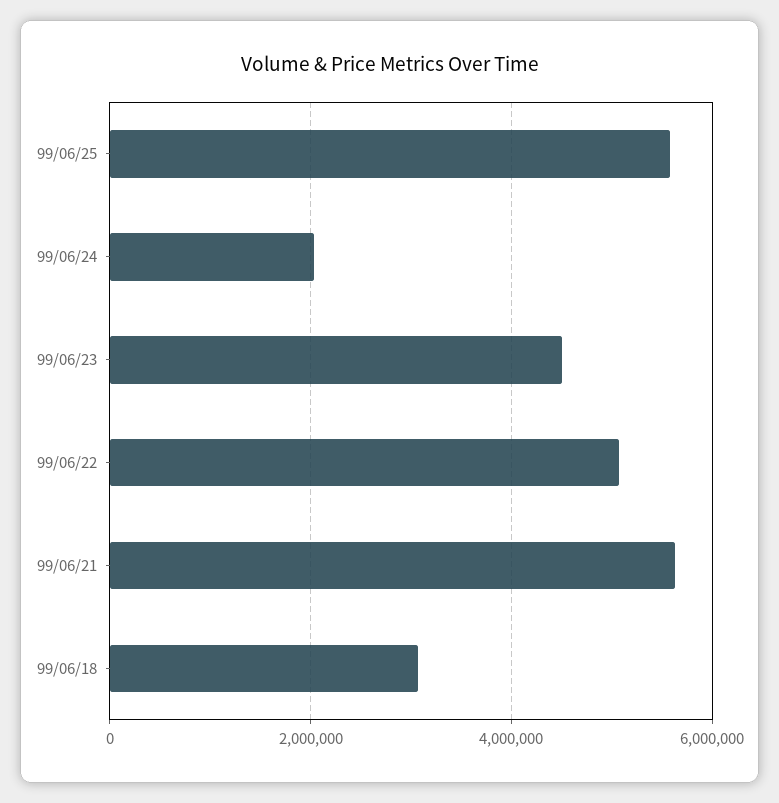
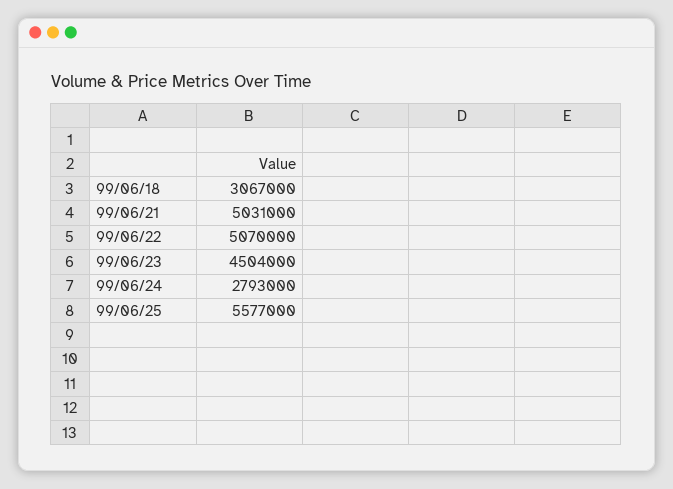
  {
    "99/06/25": 5577000,
-   "99/06/24": 2000000,
+   "99/06/24": 2793000,
    "99/06/23": 4504000,
    "99/06/22": 5070000,
-   "99/06/21": 5600000,
+   "99/06/21": 5031000,
    "99/06/18": 3067000
  }

